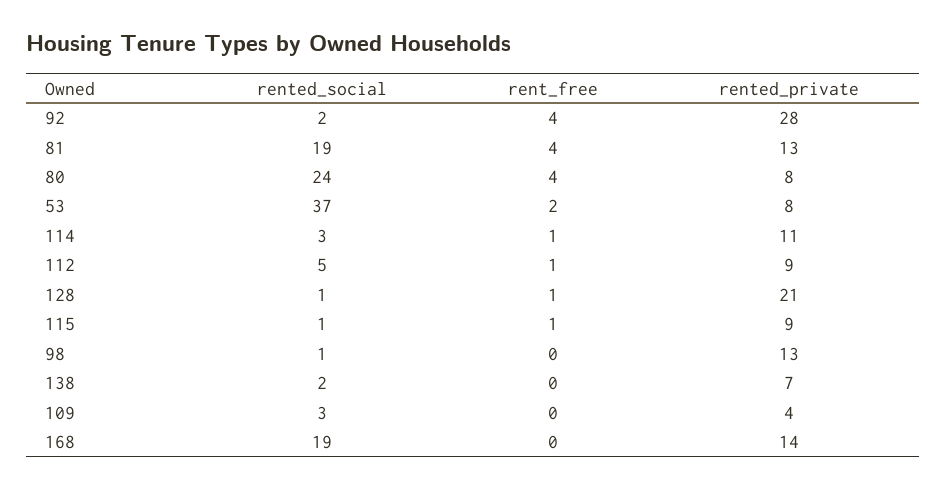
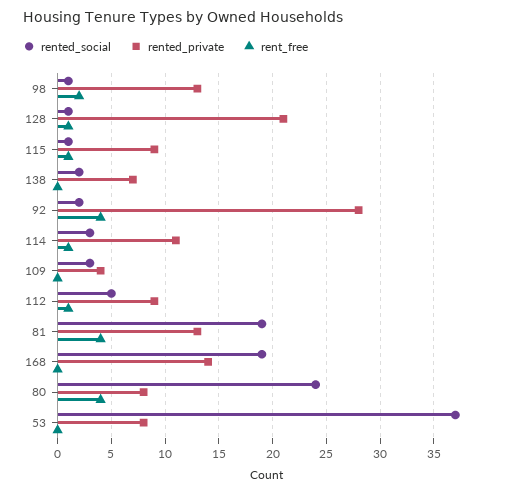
  {
    "rented_social": {
      "92": 2,
      "81": 19,
      "80": 24,
      "53": 37,
      "114": 3,
      "112": 5,
      "128": 1,
      "115": 1,
      "98": 1,
      "138": 2,
      "109": 3,
      "168": 19
    },
    "rent_free": {
      "92": 4,
      "81": 4,
      "80": 4,
-     "53": 2,
+     "53": 0,
      "114": 1,
      "112": 1,
      "128": 1,
      "115": 1,
-     "98": 0,
+     "98": 2,
      "138": 0,
      "109": 0,
      "168": 0
    },
    "rented_private": {
      "92": 28,
      "81": 13,
      "80": 8,
      "53": 8,
      "114": 11,
      "112": 9,
      "128": 21,
      "115": 9,
      "98": 13,
      "138": 7,
      "109": 4,
      "168": 14
    }
  }

